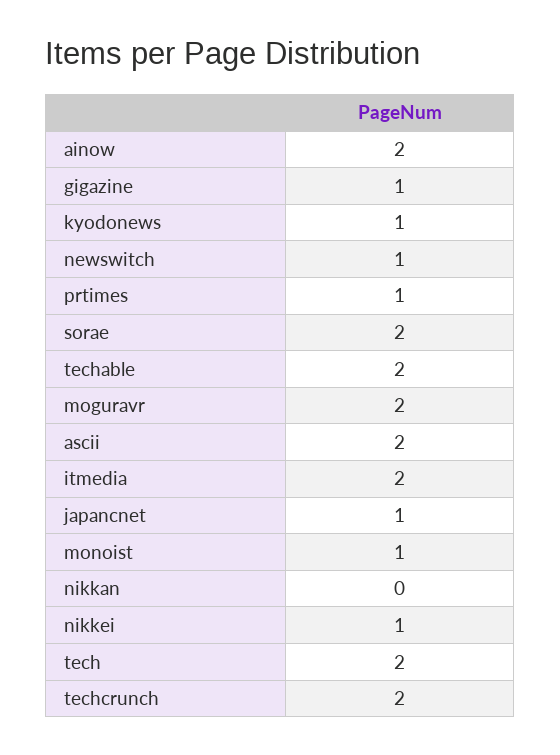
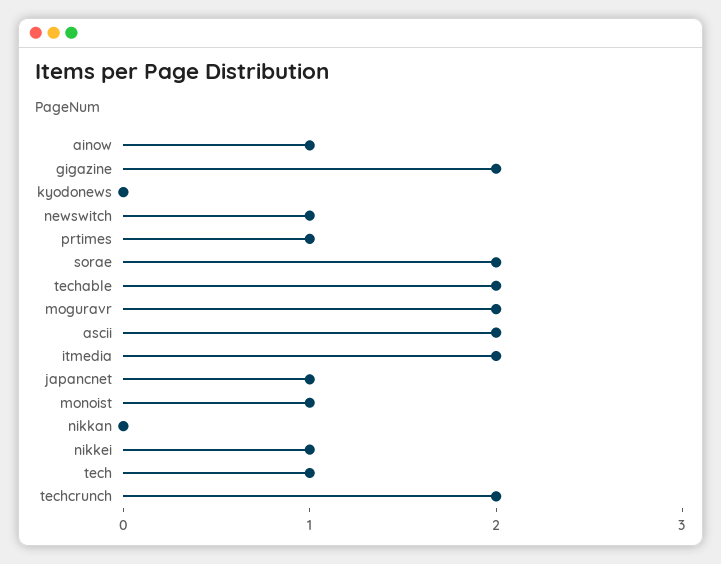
  {
-   "ainow": 2,
+   "ainow": 1,
-   "gigazine": 1,
+   "gigazine": 2,
-   "kyodonews": 1,
+   "kyodonews": 0,
    "newswitch": 1,
    "prtimes": 1,
    "sorae": 2,
    "techable": 2,
    "moguravr": 2,
    "ascii": 2,
    "itmedia": 2,
    "japancnet": 1,
    "monoist": 1,
    "nikkan": 0,
    "nikkei": 1,
-   "tech": 2,
+   "tech": 1,
    "techcrunch": 2
  }

